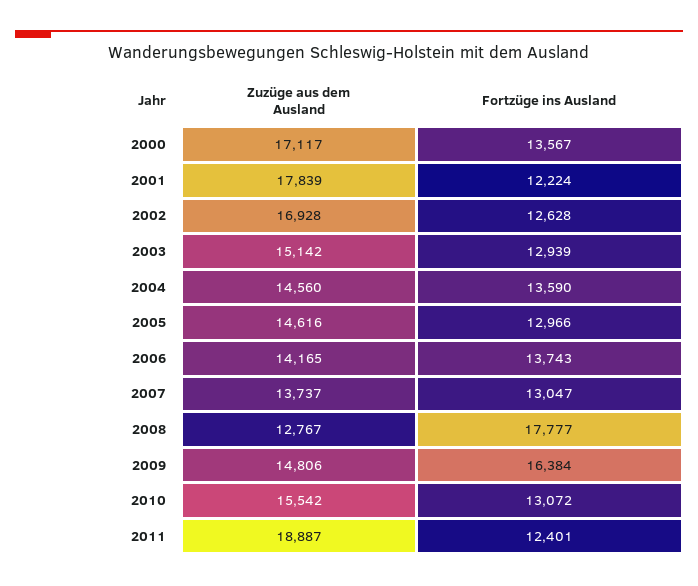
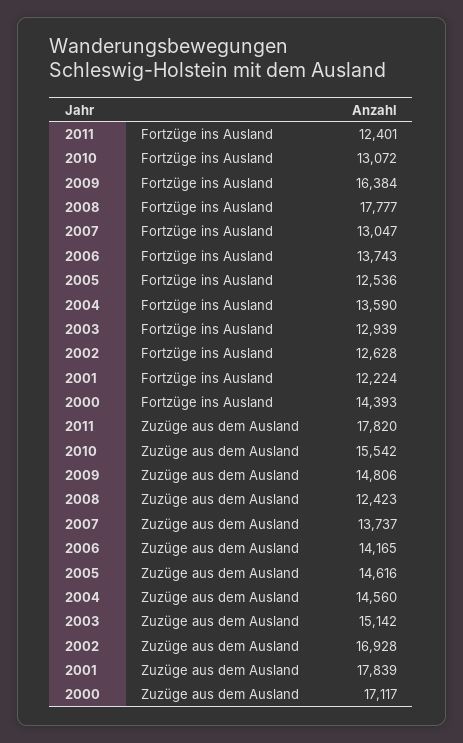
  {
    "Zuzüge aus dem Ausland": {
      "2000": 17117,
      "2001": 17839,
      "2002": 16928,
      "2003": 15142,
      "2004": 14560,
      "2005": 14616,
      "2006": 14165,
      "2007": 13737,
-     "2008": 12767,
+     "2008": 12423,
      "2009": 14806,
      "2010": 15542,
-     "2011": 18887
+     "2011": 17820
    },
    "Fortzüge ins Ausland": {
-     "2000": 13567,
+     "2000": 14393,
      "2001": 12224,
      "2002": 12628,
      "2003": 12939,
      "2004": 13590,
-     "2005": 12966,
+     "2005": 12536,
      "2006": 13743,
      "2007": 13047,
      "2008": 17777,
      "2009": 16384,
      "2010": 13072,
      "2011": 12401
    }
  }

